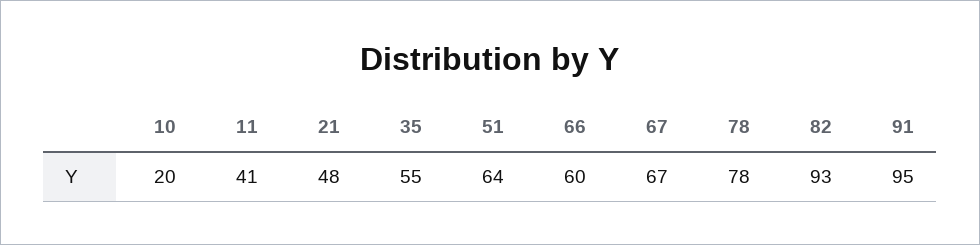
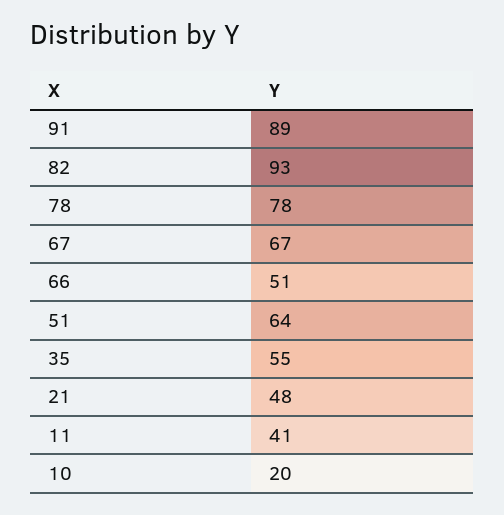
  {
    "10": 20,
    "11": 41,
    "21": 48,
    "35": 55,
    "51": 64,
-   "66": 60,
+   "66": 51,
    "67": 67,
    "78": 78,
    "82": 93,
-   "91": 95
+   "91": 89
  }

